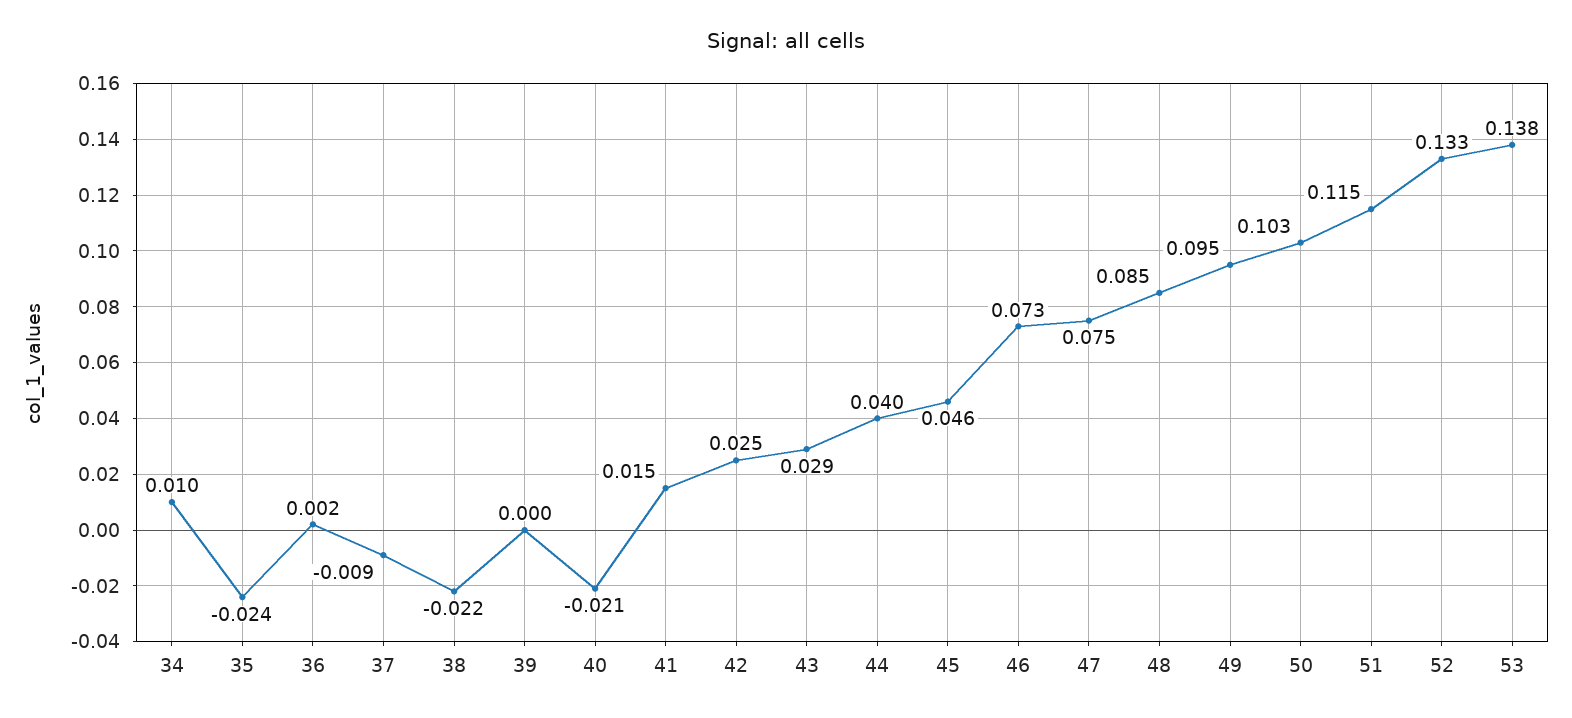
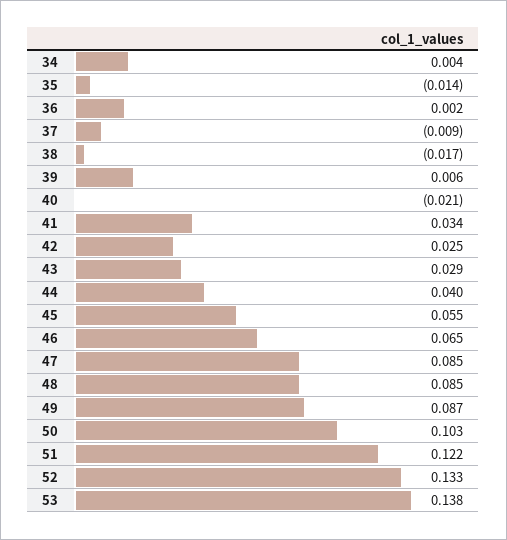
  {
-   "34": 0.01,
+   "34": 0.004,
-   "35": -0.024,
+   "35": -0.014,
    "36": 0.002,
    "37": -0.009,
-   "38": -0.022,
+   "38": -0.017,
-   "39": 0,
+   "39": 0.006,
    "40": -0.021,
-   "41": 0.015,
+   "41": 0.034,
    "42": 0.025,
    "43": 0.029,
    "44": 0.04,
-   "45": 0.046,
+   "45": 0.055,
-   "46": 0.073,
+   "46": 0.065,
-   "47": 0.075,
+   "47": 0.085,
    "48": 0.085,
-   "49": 0.095,
+   "49": 0.087,
    "50": 0.103,
-   "51": 0.115,
+   "51": 0.122,
    "52": 0.133,
    "53": 0.138
  }

